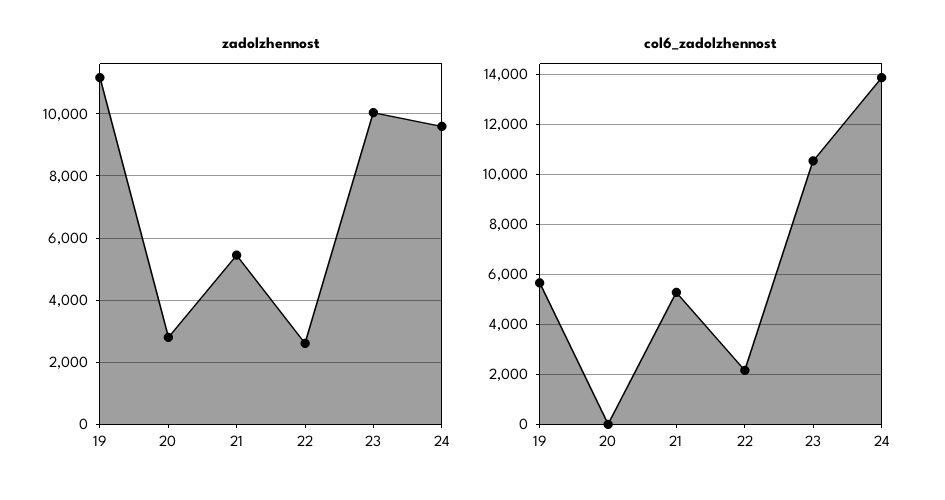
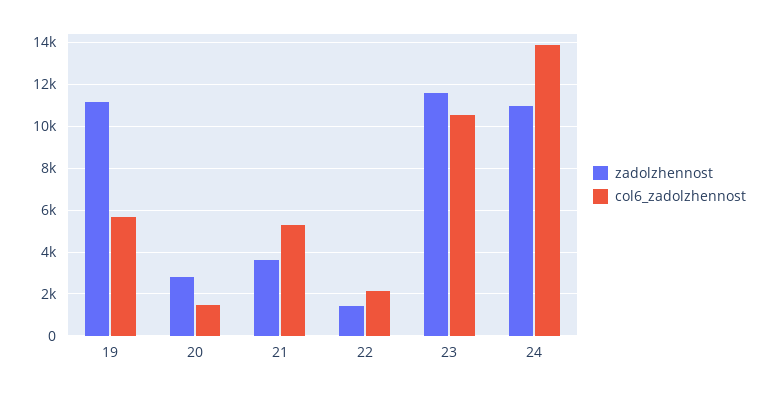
  {
    "zadolzhennost": {
      "19": 11200,
      "20": 2800,
-     "21": 5400,
+     "21": 3500,
-     "22": 2600,
+     "22": 1500,
-     "23": 10000,
+     "23": 11500,
-     "24": 9600
+     "24": 11000
    },
    "col6_zadolzhennost": {
      "19": 5750,
-     "20": 0,
+     "20": 1500,
      "21": 5250,
      "22": 2250,
      "23": 10500,
      "24": 13750
    }
  }

